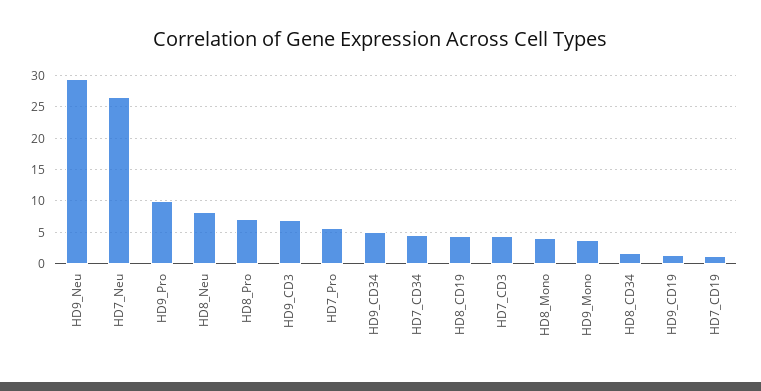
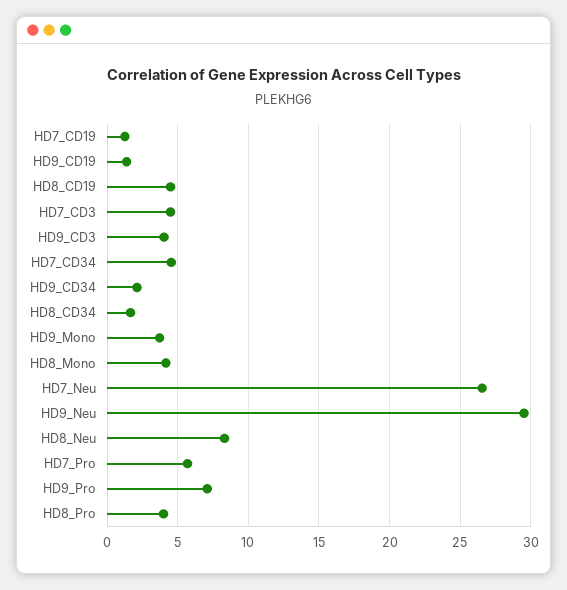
  {
    "HD9_Neu": 29.5,
    "HD7_Neu": 26.5,
-   "HD9_Pro": 10,
+   "HD9_Pro": 7,
    "HD8_Neu": 8.5,
-   "HD8_Pro": 7,
+   "HD8_Pro": 4,
-   "HD9_CD3": 7,
+   "HD9_CD3": 4,
    "HD7_Pro": 5.5,
-   "HD9_CD34": 5,
+   "HD9_CD34": 2,
    "HD7_CD34": 4.5,
    "HD8_CD19": 4.5,
    "HD7_CD3": 4.5,
    "HD8_Mono": 4,
    "HD9_Mono": 3.5,
    "HD8_CD34": 1.5,
    "HD9_CD19": 1.5,
    "HD7_CD19": 1.5
  }

